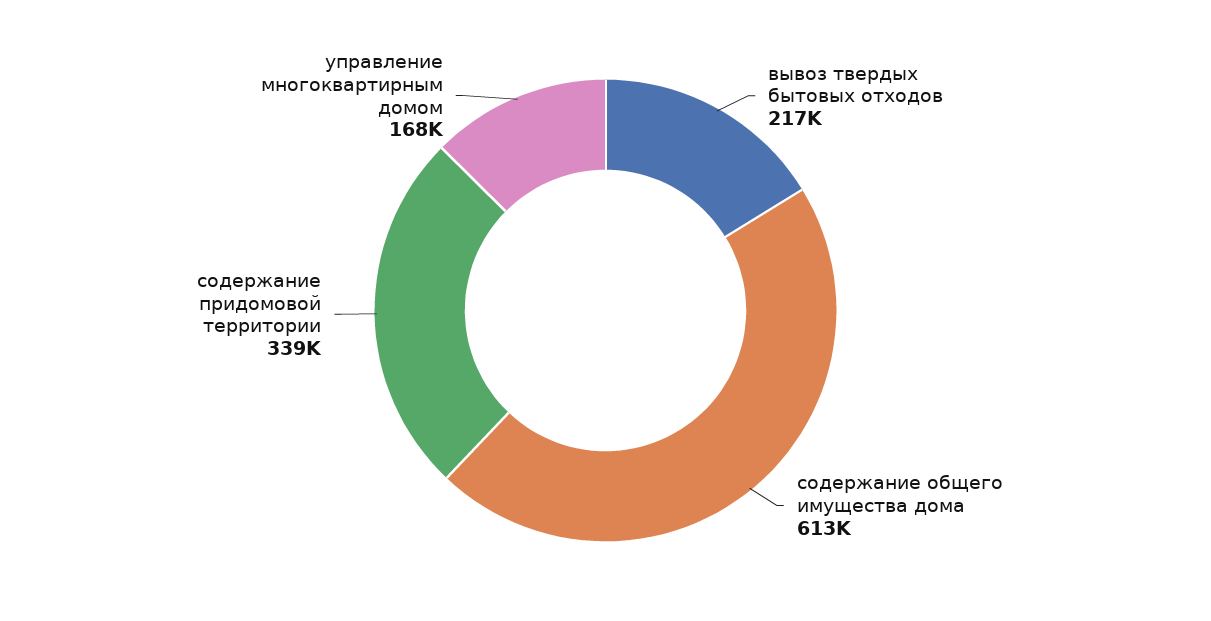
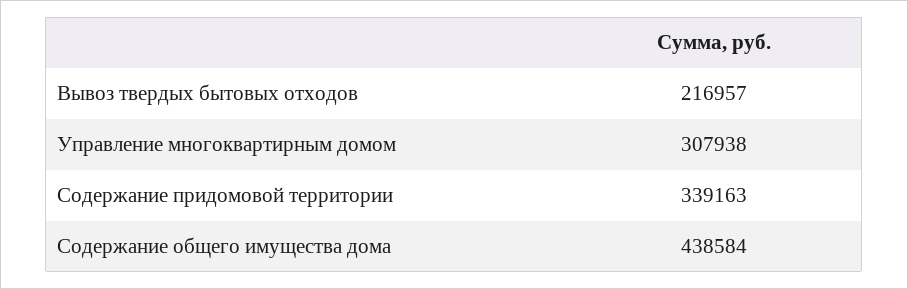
  {
    "вывоз твердых бытовых отходов": 216957,
-   "содержание общего имущества дома": 613000,
+   "содержание общего имущества дома": 438584,
    "содержание придомовой территории": 339163,
-   "управление многоквартирным домом": 168000
+   "управление многоквартирным домом": 307938
  }

